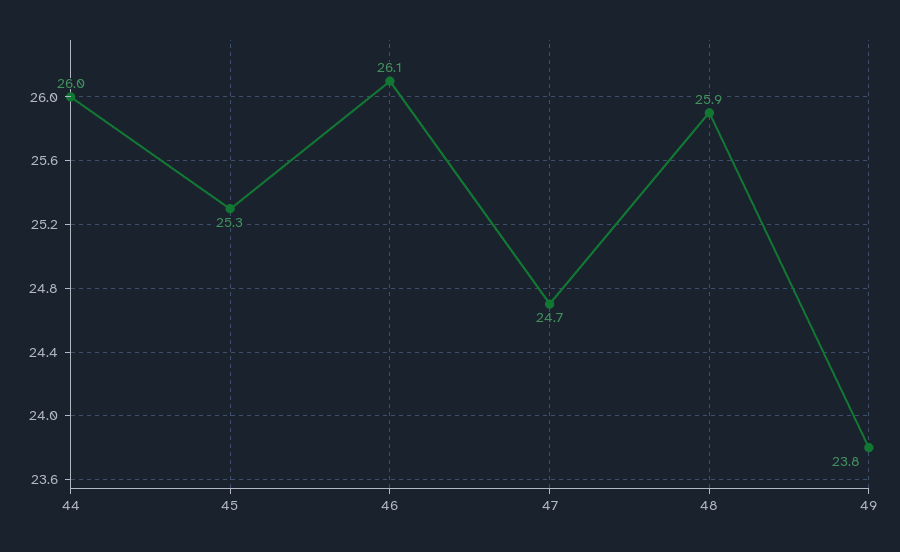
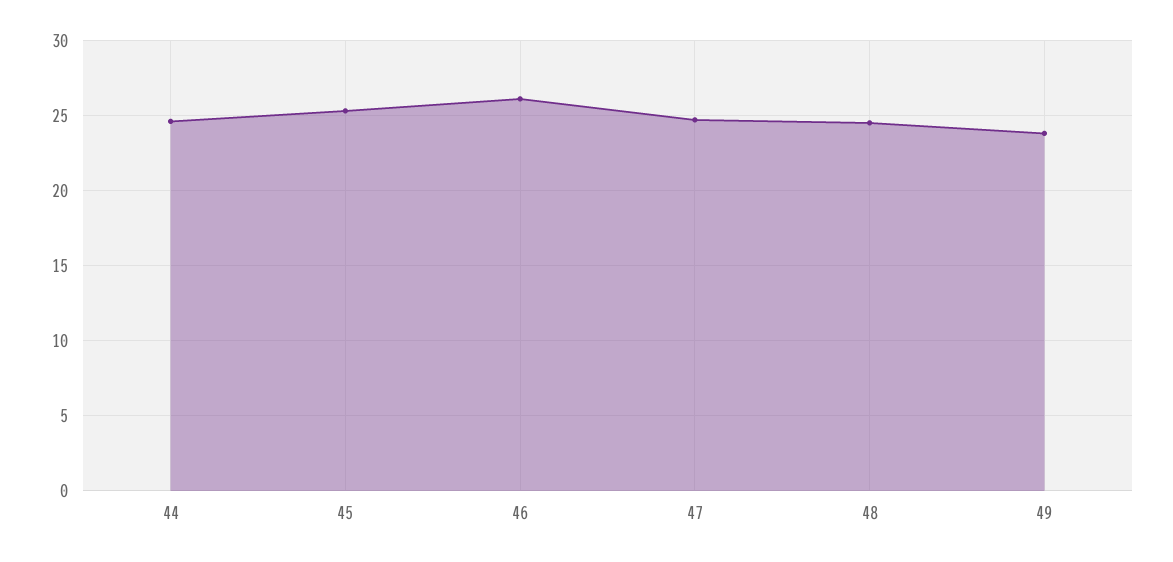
  {
-   "44": 26,
+   "44": 24.5,
    "45": 25.3,
    "46": 26.1,
    "47": 24.7,
-   "48": 25.9,
+   "48": 24.5,
    "49": 23.8
  }

